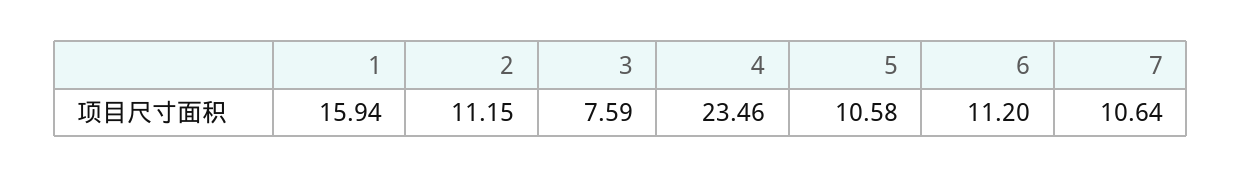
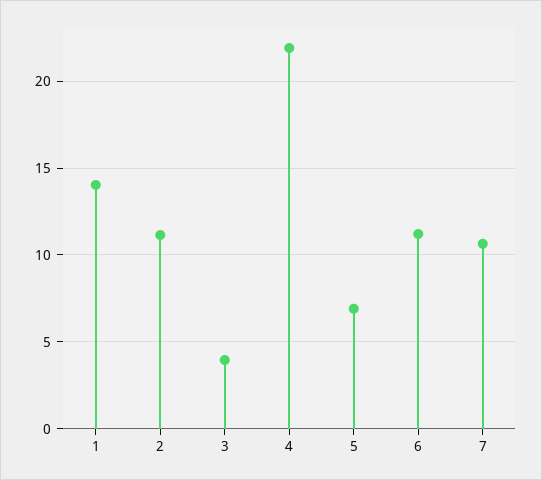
  {
-   "1": 15.94,
+   "1": 14,
    "2": 11.15,
-   "3": 7.59,
+   "3": 4,
-   "4": 23.46,
+   "4": 22,
-   "5": 10.58,
+   "5": 7,
    "6": 11.2,
    "7": 10.64
  }

